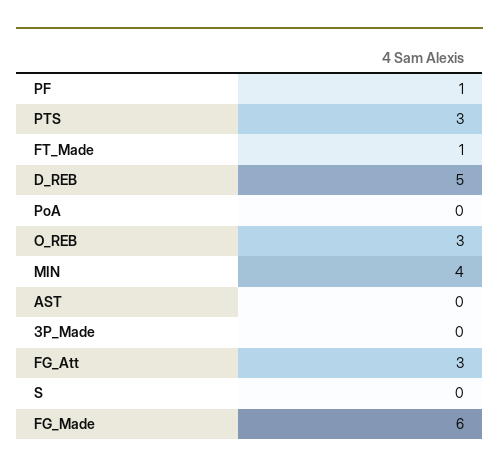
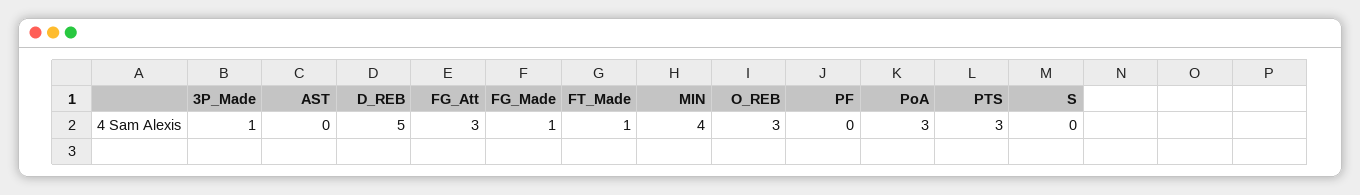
  {
-   "PF": 1,
+   "PF": 0,
    "PTS": 3,
    "FT_Made": 1,
    "D_REB": 5,
-   "PoA": 0,
+   "PoA": 3,
    "O_REB": 3,
    "MIN": 4,
    "AST": 0,
-   "3P_Made": 0,
+   "3P_Made": 1,
    "FG_Att": 3,
    "S": 0,
-   "FG_Made": 6
+   "FG_Made": 1
  }

